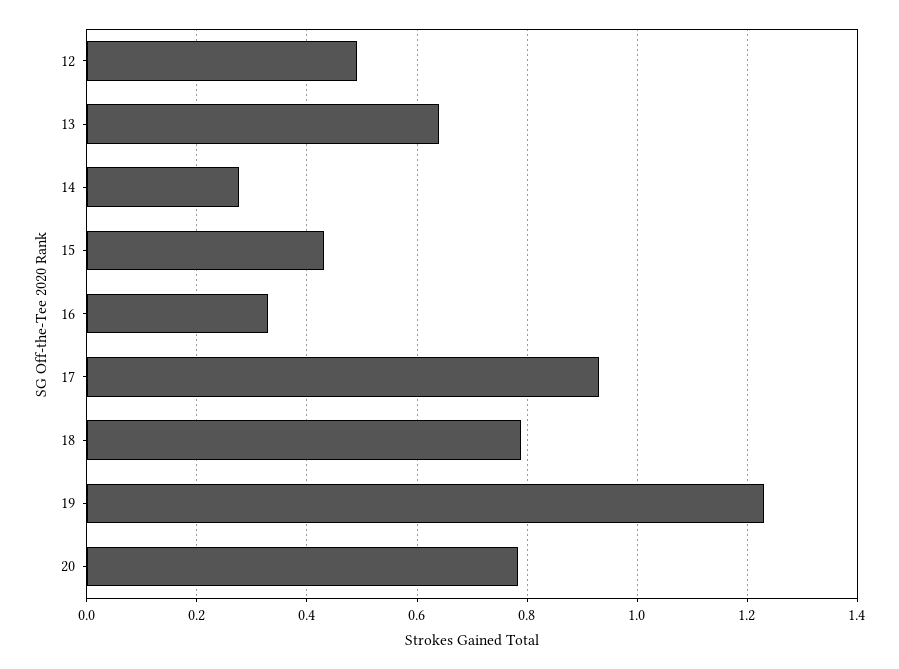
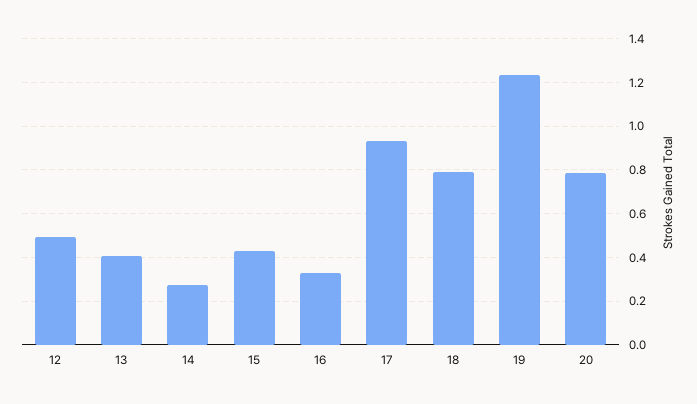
  {
    "12": 0.5,
-   "13": 0.64,
+   "13": 0.4,
    "14": 0.28,
    "15": 0.44,
    "16": 0.32,
    "17": 0.94,
    "18": 0.78,
    "19": 1.24,
    "20": 0.78
  }

